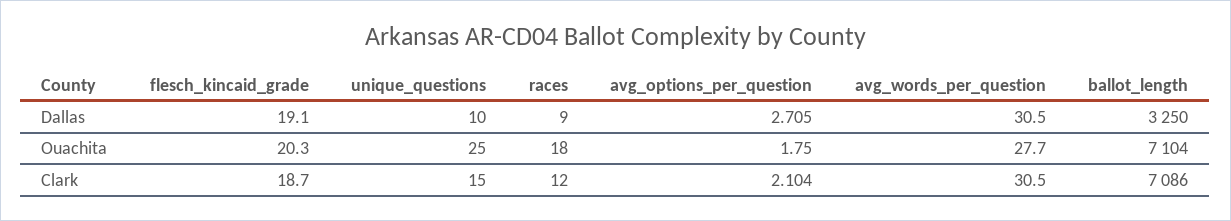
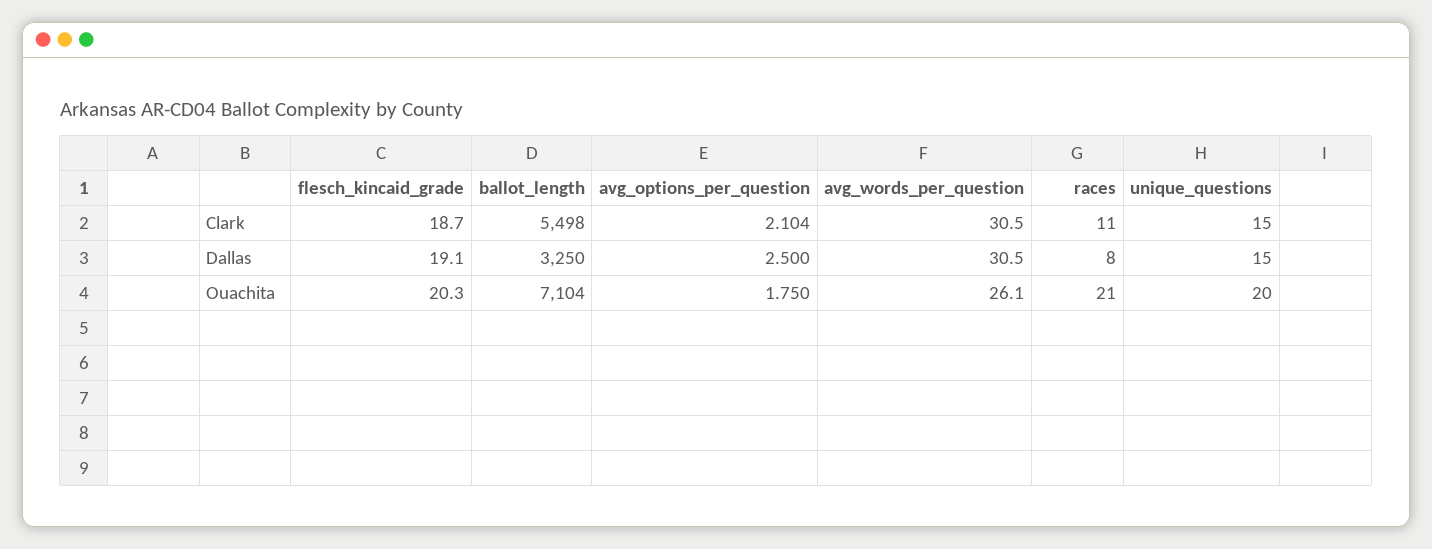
  {
    "flesch_kincaid_grade": {
      "Dallas": 19.1,
      "Ouachita": 20.3,
      "Clark": 18.7
    },
    "unique_questions": {
-     "Dallas": 10,
+     "Dallas": 15,
-     "Ouachita": 25,
+     "Ouachita": 20,
      "Clark": 15
    },
    "races": {
-     "Dallas": 9,
+     "Dallas": 8,
-     "Ouachita": 18,
+     "Ouachita": 21,
-     "Clark": 12
+     "Clark": 11
    },
    "avg_options_per_question": {
-     "Dallas": 2.705,
+     "Dallas": 2.5,
      "Ouachita": 1.75,
      "Clark": 2.104
    },
    "avg_words_per_question": {
      "Dallas": 30.5,
-     "Ouachita": 27.7,
+     "Ouachita": 26.1,
      "Clark": 30.5
    },
    "ballot_length": {
      "Dallas": 3250,
      "Ouachita": 7104,
-     "Clark": 7086
+     "Clark": 5498
    }
  }

